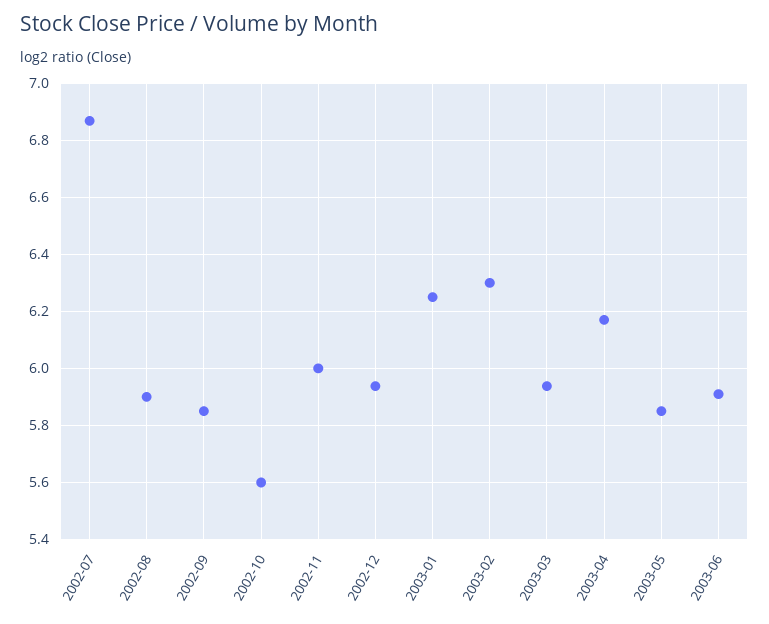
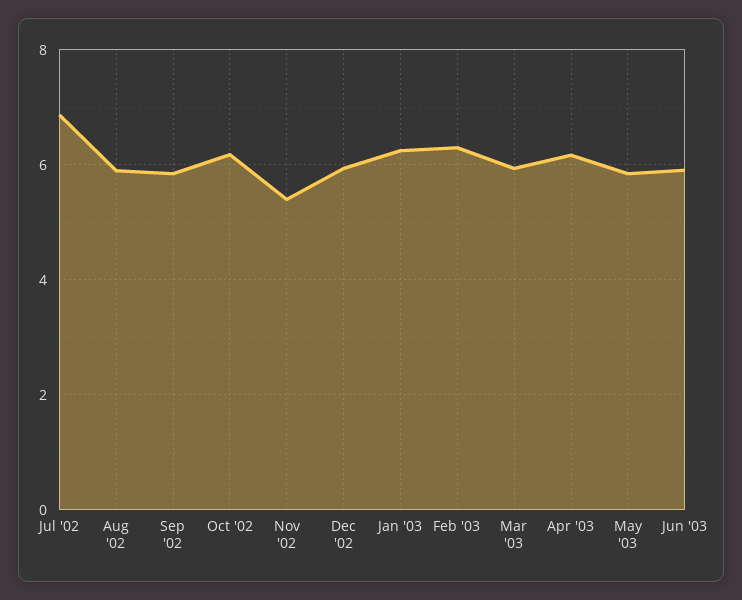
  {
    "2002-07": 6.875,
    "2002-08": 5.9,
    "2002-09": 5.85,
-   "2002-10": 5.6,
+   "2002-10": 6.2,
-   "2002-11": 6,
+   "2002-11": 5.4,
    "2002-12": 5.95,
    "2003-01": 6.25,
    "2003-02": 6.3,
    "2003-03": 5.95,
    "2003-04": 6.175,
    "2003-05": 5.85,
    "2003-06": 5.9
  }

